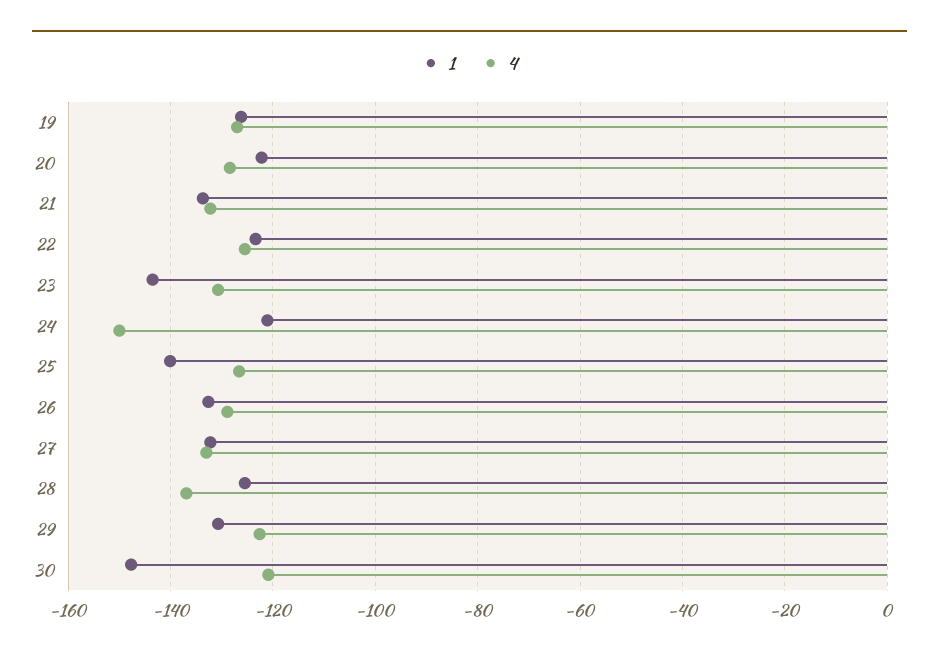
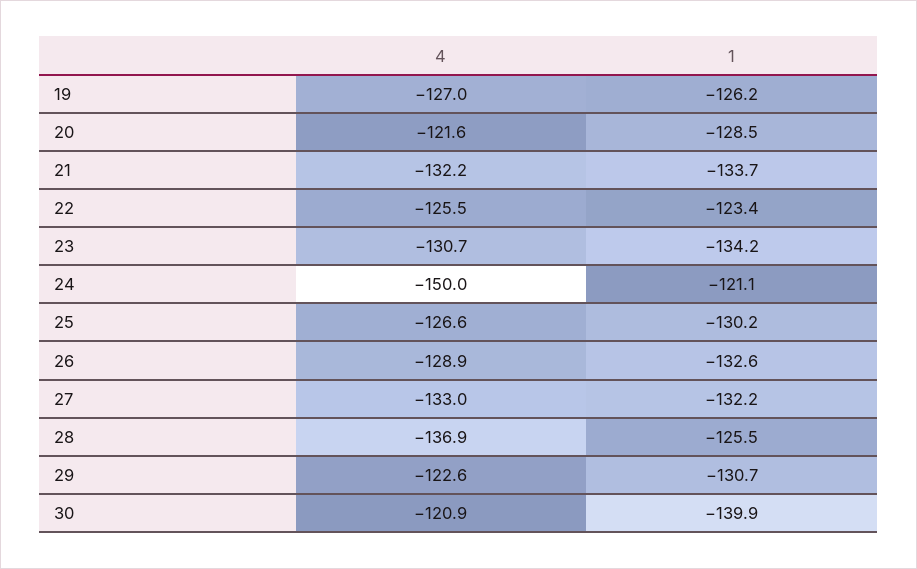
  {
    "1": {
      "19": -126.2,
-     "20": -122,
+     "20": -128.5,
      "21": -133.7,
      "22": -123.4,
-     "23": -144,
+     "23": -134.2,
      "24": -121.1,
-     "25": -140,
+     "25": -130.2,
      "26": -132.6,
      "27": -132.2,
      "28": -125.5,
      "29": -130.7,
-     "30": -148
+     "30": -139.9
    },
    "4": {
      "19": -127,
-     "20": -128,
+     "20": -121.6,
      "21": -132.2,
      "22": -125.5,
      "23": -130.7,
      "24": -150,
      "25": -126.6,
      "26": -128.9,
      "27": -133,
      "28": -136.9,
      "29": -122.6,
      "30": -120.9
    }
  }

